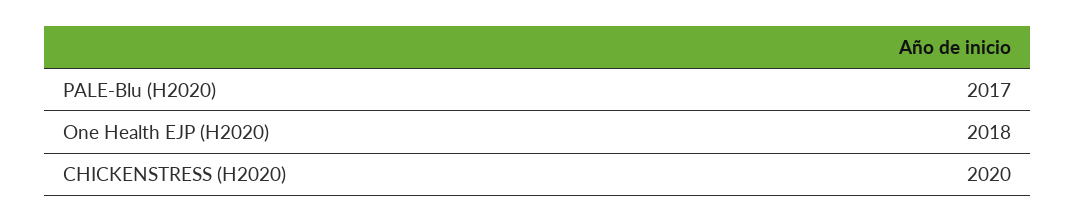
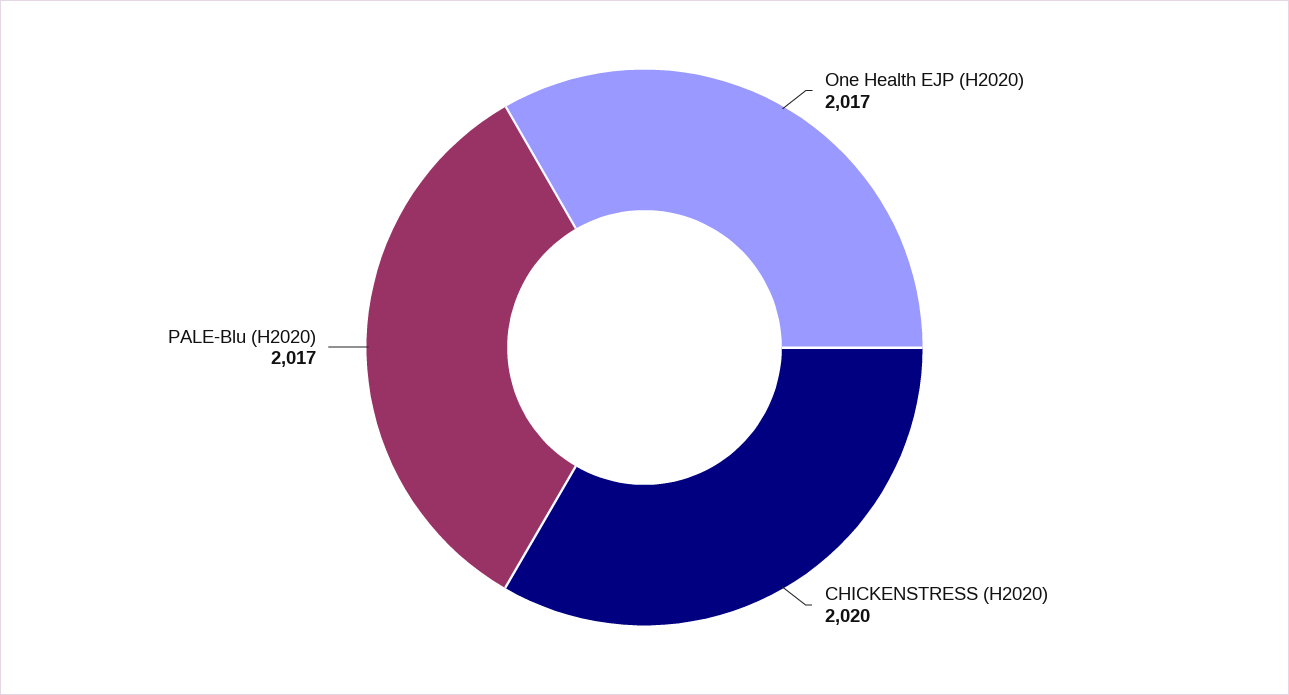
  {
    "PALE-Blu (H2020)": 2017,
-   "One Health EJP (H2020)": 2018,
+   "One Health EJP (H2020)": 2017,
    "CHICKENSTRESS (H2020)": 2020
  }

